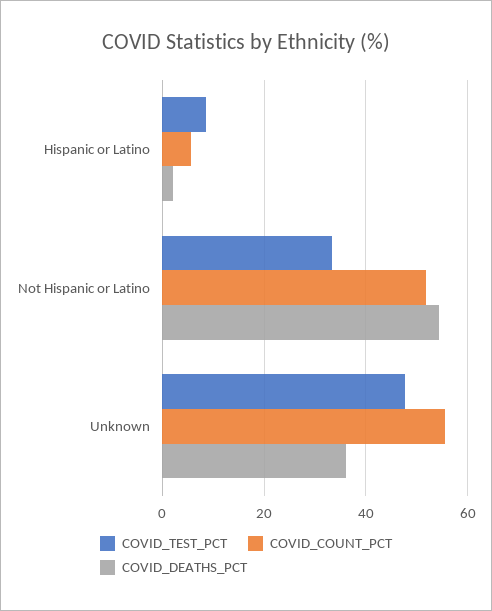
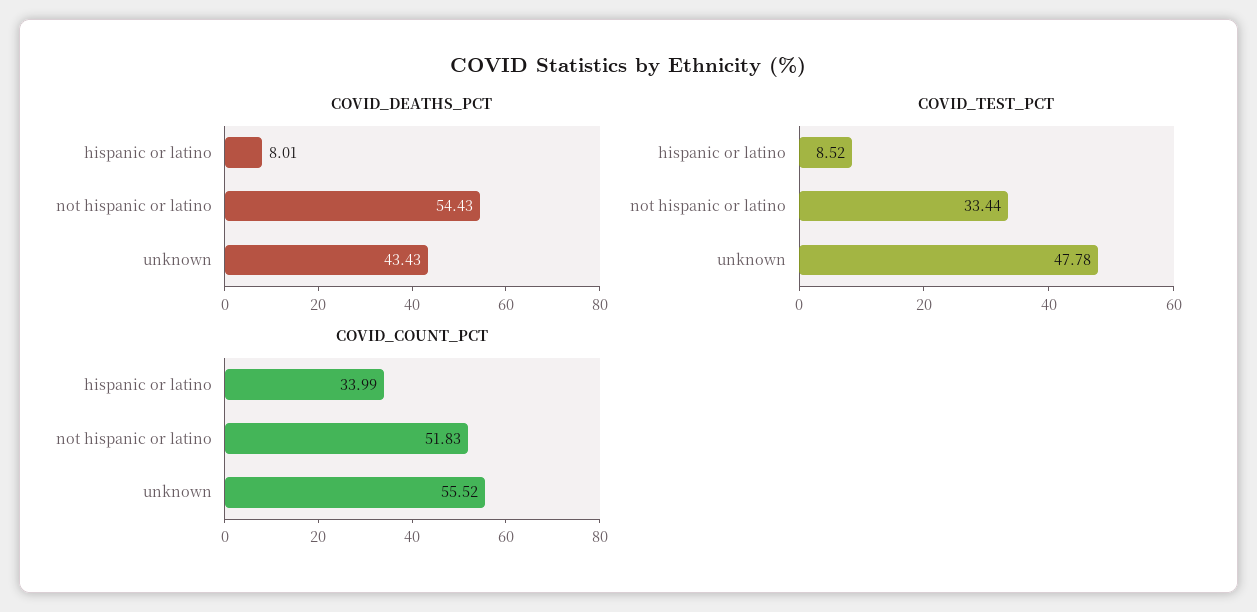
  {
    "COVID_TEST_PCT": {
      "Hispanic or Latino": 8.52,
      "Not Hispanic or Latino": 33.44,
      "Unknown": 47.78
    },
    "COVID_COUNT_PCT": {
-     "Hispanic or Latino": 6,
+     "Hispanic or Latino": 33.99,
      "Not Hispanic or Latino": 51.83,
      "Unknown": 55.52
    },
    "COVID_DEATHS_PCT": {
-     "Hispanic or Latino": 2,
+     "Hispanic or Latino": 8.01,
      "Not Hispanic or Latino": 54.43,
-     "Unknown": 36
+     "Unknown": 43.43
    }
  }

